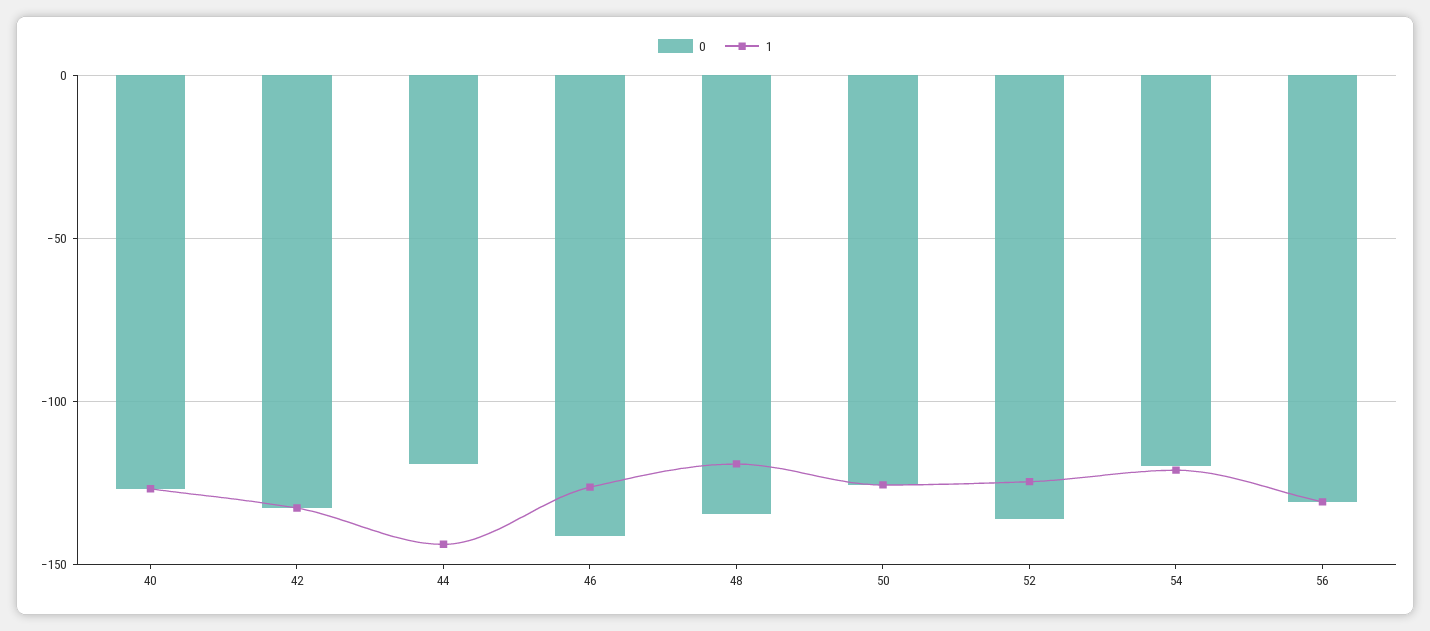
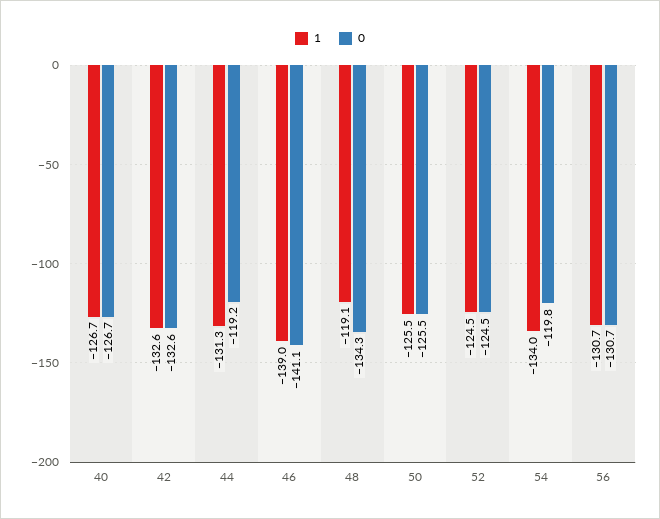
  {
    "0": {
      "40": -126.7,
      "42": -132.6,
      "44": -119.2,
      "46": -141.1,
      "48": -134.3,
      "50": -125.5,
-     "52": -135,
+     "52": -124.5,
      "54": -119.8,
      "56": -130.7
    },
    "1": {
      "40": -126.7,
      "42": -132.6,
-     "44": -145,
+     "44": -131.3,
-     "46": -125,
+     "46": -139,
      "48": -119.1,
      "50": -125.5,
      "52": -124.5,
-     "54": -120,
+     "54": -134,
      "56": -130.7
    }
  }

